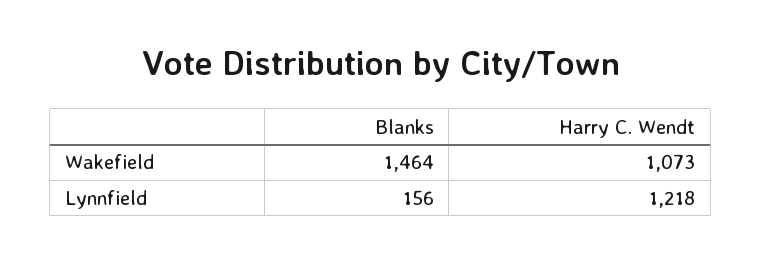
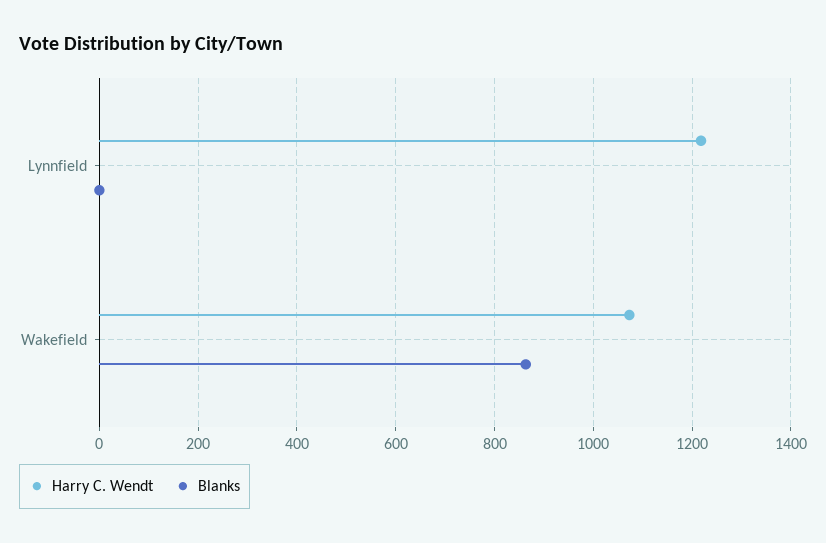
  {
    "Blanks": {
-     "Wakefield": 1464,
+     "Wakefield": 860,
-     "Lynnfield": 156
+     "Lynnfield": 0
    },
    "Harry C. Wendt": {
      "Wakefield": 1073,
      "Lynnfield": 1218
    }
  }

